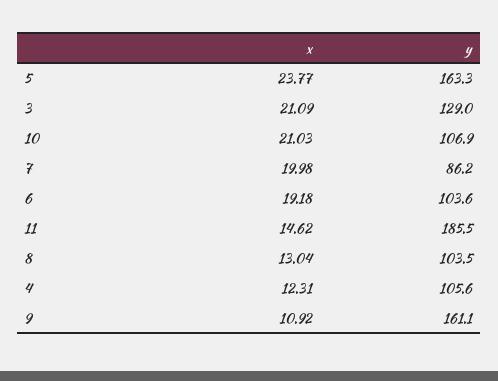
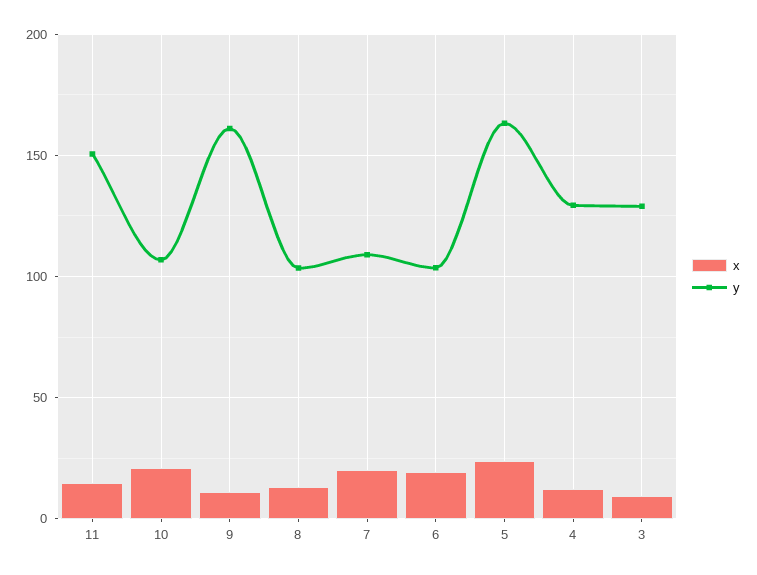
  {
    "x": {
      "5": 23.77,
-     "3": 21.09,
+     "3": 10,
      "10": 21.03,
      "7": 19.98,
      "6": 19.18,
      "11": 14.62,
      "8": 13.04,
      "4": 12.31,
      "9": 10.92
    },
    "y": {
      "5": 163.3,
      "3": 129,
      "10": 106.9,
-     "7": 86.2,
+     "7": 110,
      "6": 103.6,
-     "11": 185.5,
+     "11": 150,
      "8": 103.5,
-     "4": 105.6,
+     "4": 130,
      "9": 161.1
    }
  }

